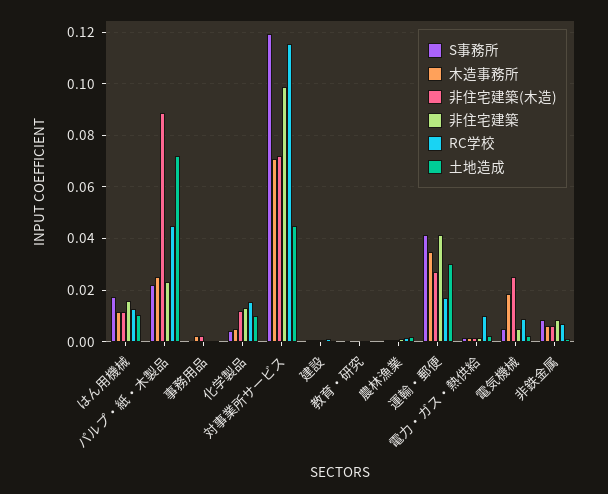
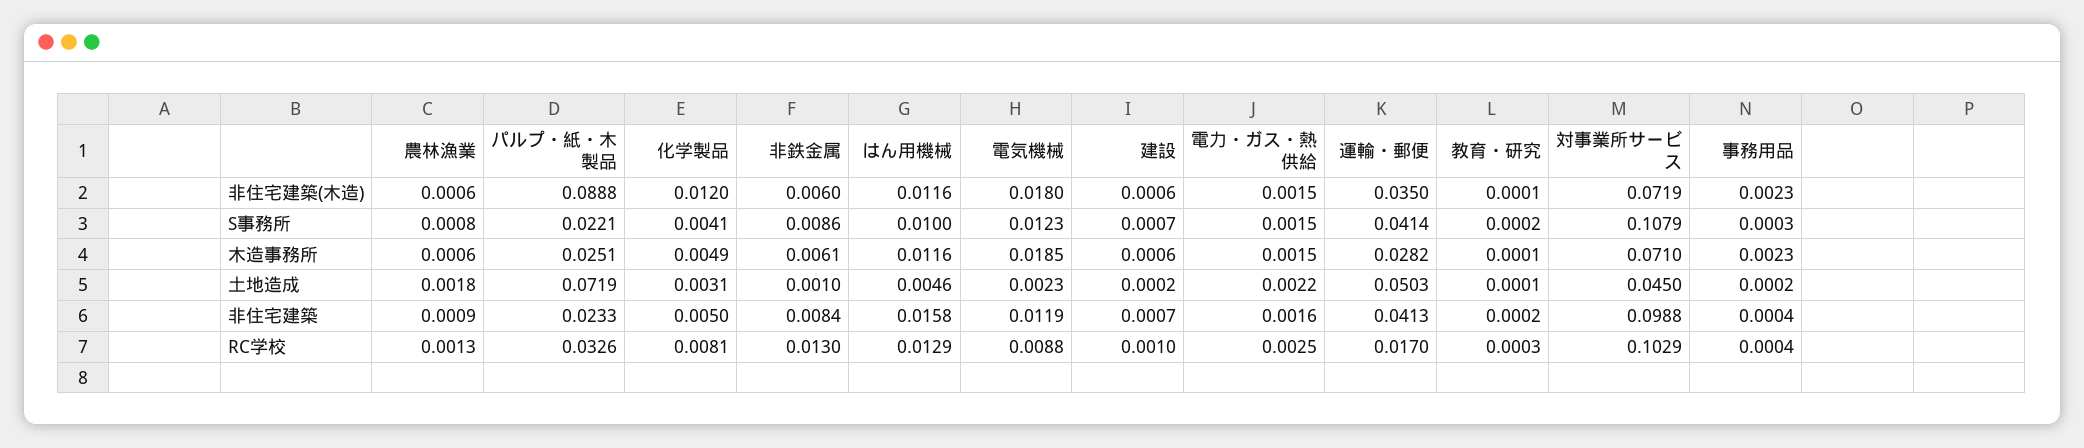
  {
    "S事務所": {
-     "はん用機械": 0.0175,
+     "はん用機械": 0.01,
      "パルプ・紙・木製品": 0.0221,
      "事務用品": 0.0003,
      "化学製品": 0.0041,
-     "対事業所サービス": 0.12,
+     "対事業所サービス": 0.1079,
      "建設": 0.0007,
      "教育・研究": 0.0002,
      "農林漁業": 0.0008,
      "運輸・郵便": 0.0414,
      "電力・ガス・熱供給": 0.0015,
-     "電気機械": 0.005,
+     "電気機械": 0.0123,
      "非鉄金属": 0.0086
    },
    "木造事務所": {
      "はん用機械": 0.0116,
      "パルプ・紙・木製品": 0.0251,
      "事務用品": 0.0023,
      "化学製品": 0.0049,
      "対事業所サービス": 0.071,
      "建設": 0.0006,
      "教育・研究": 0.0001,
      "農林漁業": 0.0006,
-     "運輸・郵便": 0.035,
+     "運輸・郵便": 0.0282,
      "電力・ガス・熱供給": 0.0015,
      "電気機械": 0.0185,
      "非鉄金属": 0.0061
    },
    "非住宅建築(木造)": {
      "はん用機械": 0.0116,
      "パルプ・紙・木製品": 0.0888,
      "事務用品": 0.0023,
      "化学製品": 0.012,
      "対事業所サービス": 0.0719,
      "建設": 0.0006,
      "教育・研究": 0.0001,
      "農林漁業": 0.0006,
-     "運輸・郵便": 0.0275,
+     "運輸・郵便": 0.035,
      "電力・ガス・熱供給": 0.0015,
-     "電気機械": 0.025,
+     "電気機械": 0.018,
      "非鉄金属": 0.006
    },
    "非住宅建築": {
      "はん用機械": 0.0158,
      "パルプ・紙・木製品": 0.0233,
      "事務用品": 0.0004,
-     "化学製品": 0.0125,
+     "化学製品": 0.005,
      "対事業所サービス": 0.0988,
      "建設": 0.0007,
      "教育・研究": 0.0002,
      "農林漁業": 0.0009,
      "運輸・郵便": 0.0413,
      "電力・ガス・熱供給": 0.0016,
-     "電気機械": 0.005,
+     "電気機械": 0.0119,
      "非鉄金属": 0.0084
    },
    "RC学校": {
      "はん用機械": 0.0129,
-     "パルプ・紙・木製品": 0.045,
+     "パルプ・紙・木製品": 0.0326,
      "事務用品": 0.0004,
-     "化学製品": 0.015,
+     "化学製品": 0.0081,
-     "対事業所サービス": 0.115,
+     "対事業所サービス": 0.1029,
      "建設": 0.001,
      "教育・研究": 0.0003,
      "農林漁業": 0.0013,
      "運輸・郵便": 0.017,
-     "電力・ガス・熱供給": 0.01,
+     "電力・ガス・熱供給": 0.0025,
      "電気機械": 0.0088,
-     "非鉄金属": 0.0075
+     "非鉄金属": 0.013
    },
    "土地造成": {
-     "はん用機械": 0.01,
+     "はん用機械": 0.0046,
      "パルプ・紙・木製品": 0.0719,
      "事務用品": 0.0002,
-     "化学製品": 0.01,
+     "化学製品": 0.0031,
      "対事業所サービス": 0.045,
      "建設": 0.0002,
      "教育・研究": 0.0001,
      "農林漁業": 0.0018,
-     "運輸・郵便": 0.03,
+     "運輸・郵便": 0.0503,
      "電力・ガス・熱供給": 0.0022,
      "電気機械": 0.0023,
      "非鉄金属": 0.001
    }
  }

